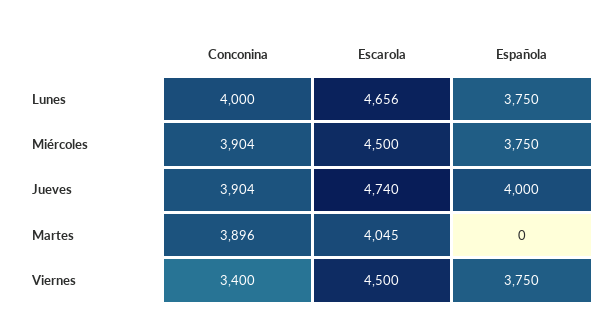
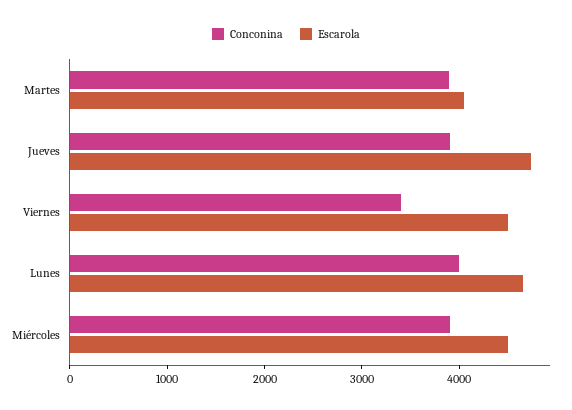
  {
    "Conconina": {
      "Lunes": 4000,
      "Miércoles": 3904,
      "Jueves": 3904,
      "Martes": 3896,
      "Viernes": 3400
    },
    "Escarola": {
      "Lunes": 4656,
      "Miércoles": 4500,
      "Jueves": 4740,
      "Martes": 4045,
      "Viernes": 4500
-   },
+   }
-   "Española": {
-     "Lunes": 3750,
-     "Miércoles": 3750,
-     "Jueves": 4000,
-     "Martes": 0,
-     "Viernes": 3750
-   }
  }

